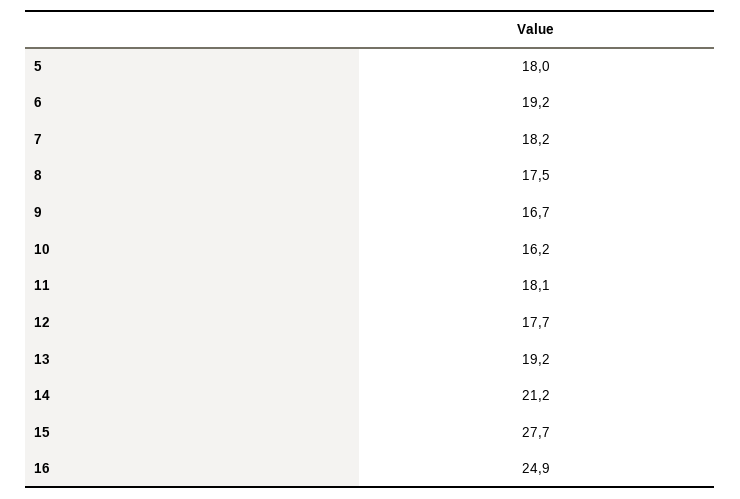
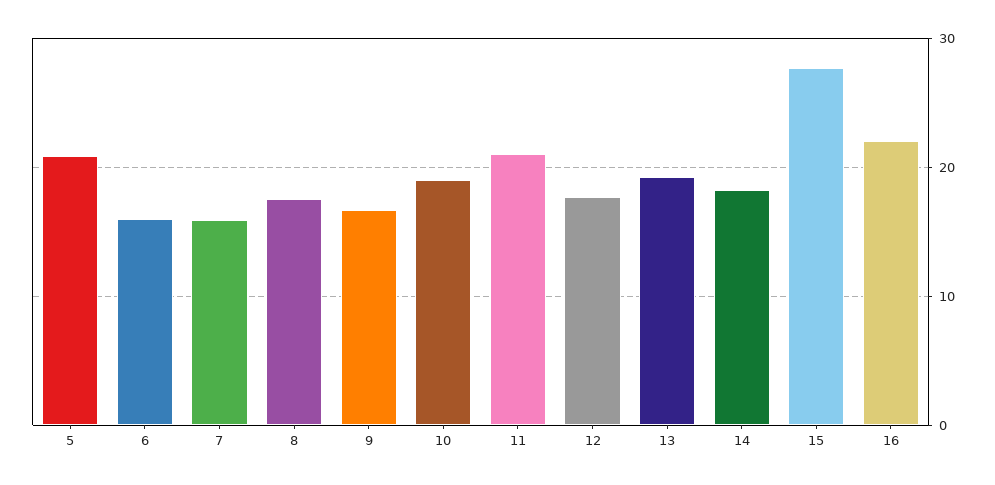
  {
-   "5": 18,
+   "5": 21,
-   "6": 19.2,
+   "6": 16,
-   "7": 18.2,
+   "7": 16,
    "8": 17.5,
    "9": 16.7,
-   "10": 16.2,
+   "10": 19,
-   "11": 18.1,
+   "11": 21,
    "12": 17.7,
    "13": 19.2,
-   "14": 21.2,
+   "14": 18,
    "15": 27.7,
-   "16": 24.9
+   "16": 22
  }

